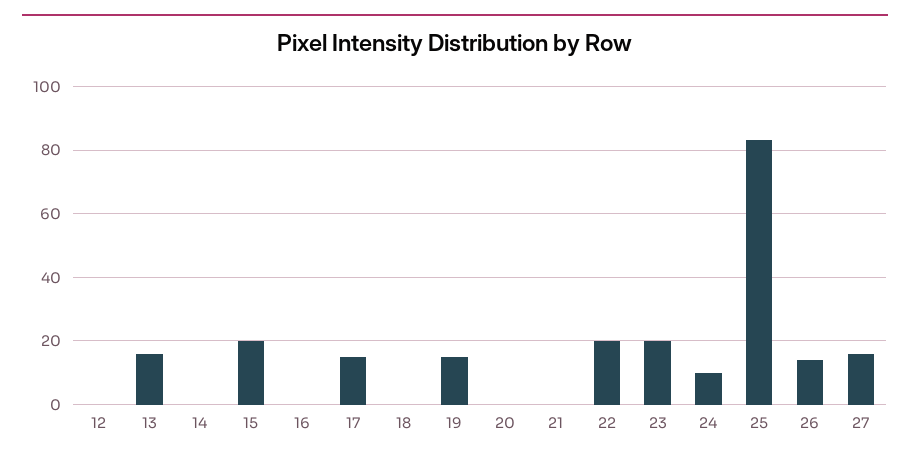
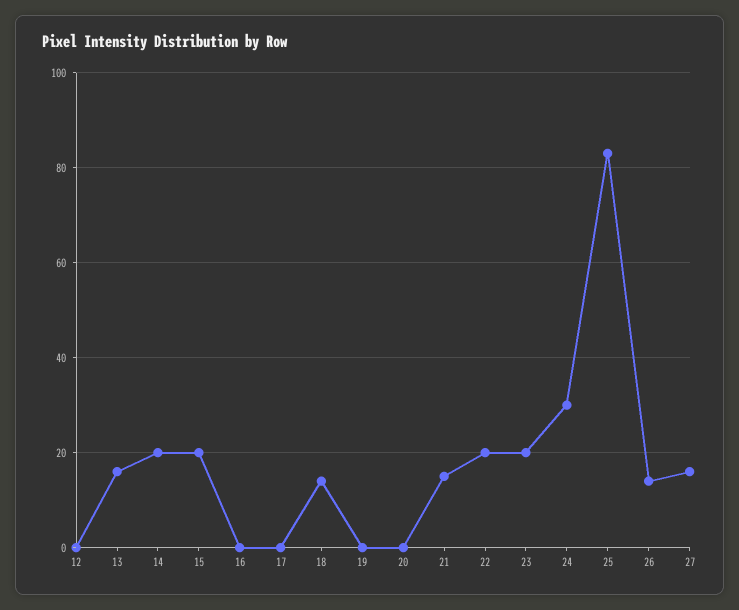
  {
    "12": 0,
    "13": 15,
-   "14": 0,
+   "14": 20,
    "15": 20,
    "16": 0,
-   "17": 15,
+   "17": 0,
-   "18": 0,
+   "18": 15,
-   "19": 15,
+   "19": 0,
    "20": 0,
-   "21": 0,
+   "21": 15,
    "22": 20,
    "23": 20,
-   "24": 10,
+   "24": 30,
    "25": 85,
    "26": 15,
    "27": 15
  }

